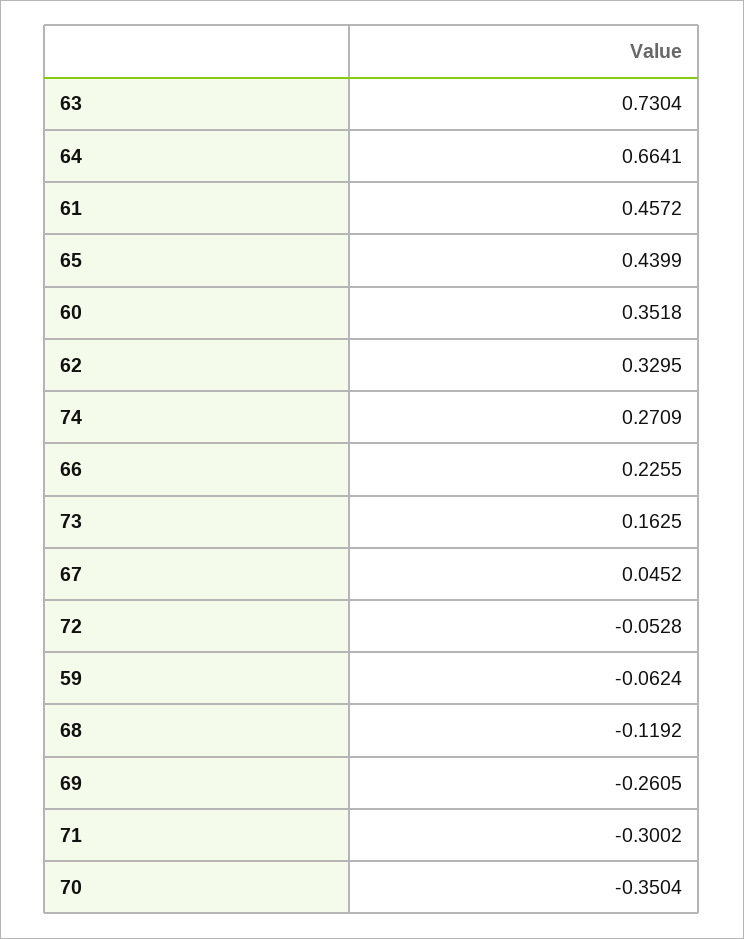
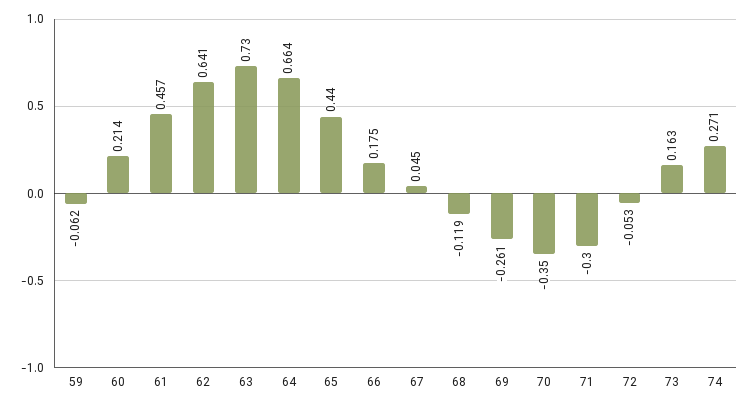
  {
    "63": 0.7304,
    "64": 0.6641,
    "61": 0.4572,
    "65": 0.4399,
-   "60": 0.3518,
+   "60": 0.214,
-   "62": 0.3295,
+   "62": 0.641,
    "74": 0.2709,
-   "66": 0.2255,
+   "66": 0.175,
    "73": 0.1625,
    "67": 0.0452,
    "72": -0.0528,
    "59": -0.0624,
    "68": -0.1192,
    "69": -0.2605,
    "71": -0.3002,
    "70": -0.3504
  }

